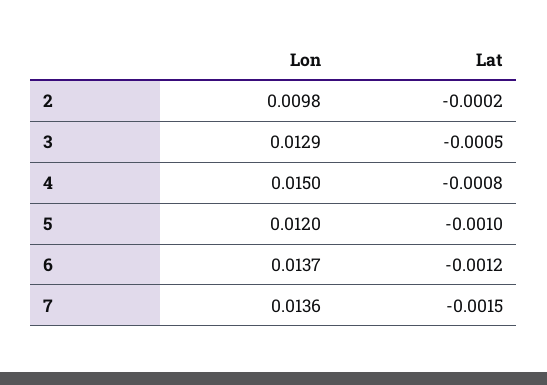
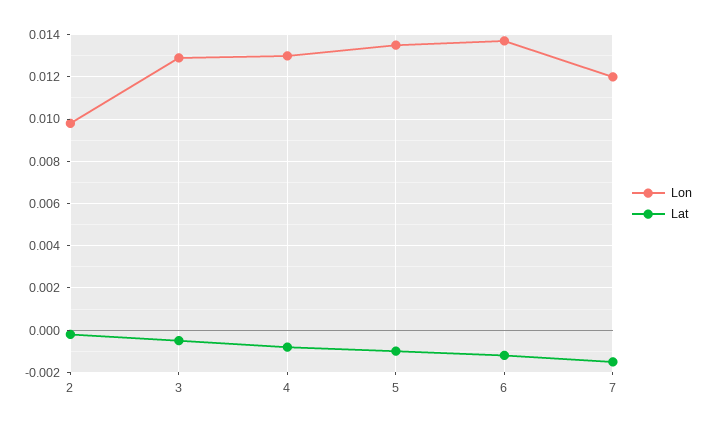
  {
    "Lon": {
      "2": 0.0098,
      "3": 0.0129,
-     "4": 0.015,
+     "4": 0.013,
-     "5": 0.012,
+     "5": 0.0135,
      "6": 0.0137,
-     "7": 0.0136
+     "7": 0.012
    },
    "Lat": {
      "2": -0.0002,
      "3": -0.0005,
      "4": -0.0008,
      "5": -0.001,
      "6": -0.0012,
      "7": -0.0015
    }
  }

